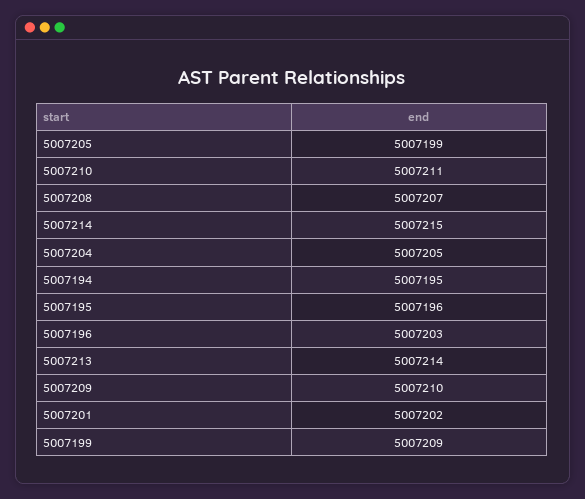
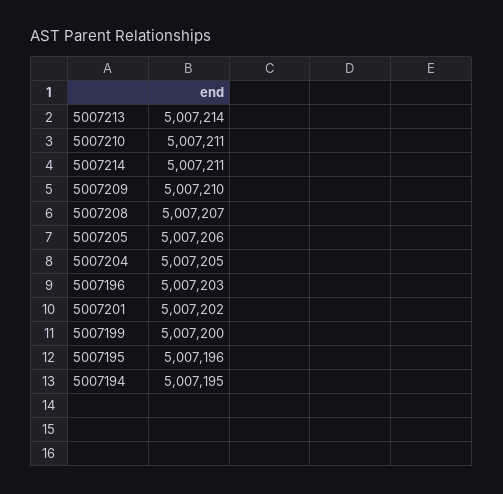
  {
-   "5007205": 5007199,
+   "5007205": 5007206,
    "5007210": 5007211,
    "5007208": 5007207,
-   "5007214": 5007215,
+   "5007214": 5007211,
    "5007204": 5007205,
    "5007194": 5007195,
    "5007195": 5007196,
    "5007196": 5007203,
    "5007213": 5007214,
    "5007209": 5007210,
    "5007201": 5007202,
-   "5007199": 5007209
+   "5007199": 5007200
  }

